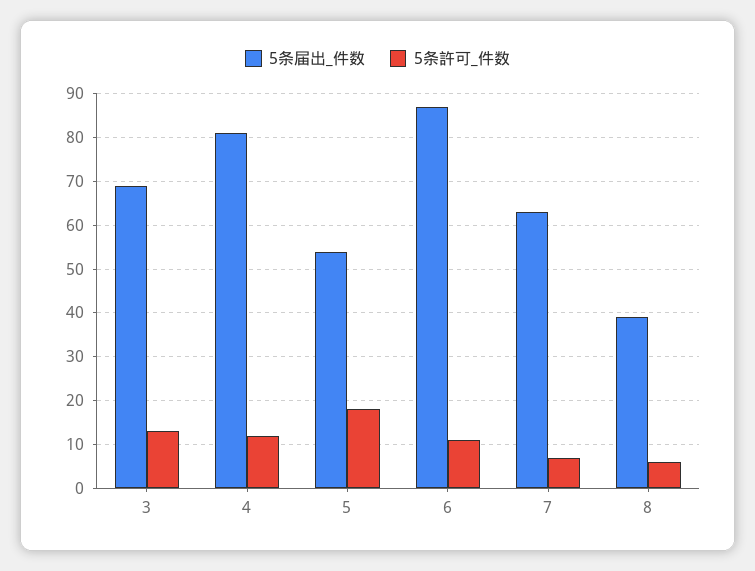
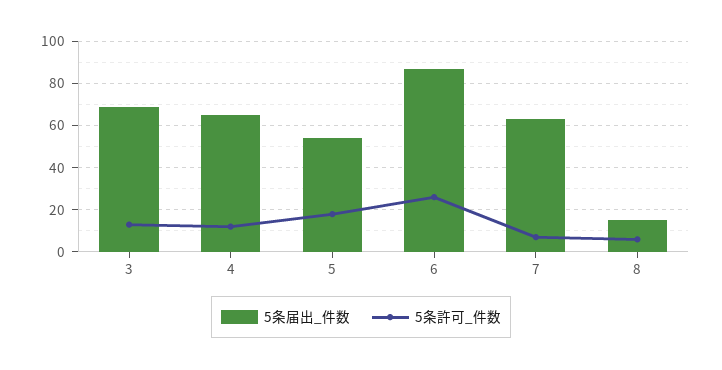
  {
    "5条届出_件数": {
      "3": 70,
-     "4": 80,
+     "4": 65,
      "5": 55,
      "6": 85,
      "7": 65,
-     "8": 40
+     "8": 15
    },
    "5条許可_件数": {
      "3": 15,
      "4": 10,
      "5": 20,
-     "6": 10,
+     "6": 25,
      "7": 5,
      "8": 5
    }
  }

